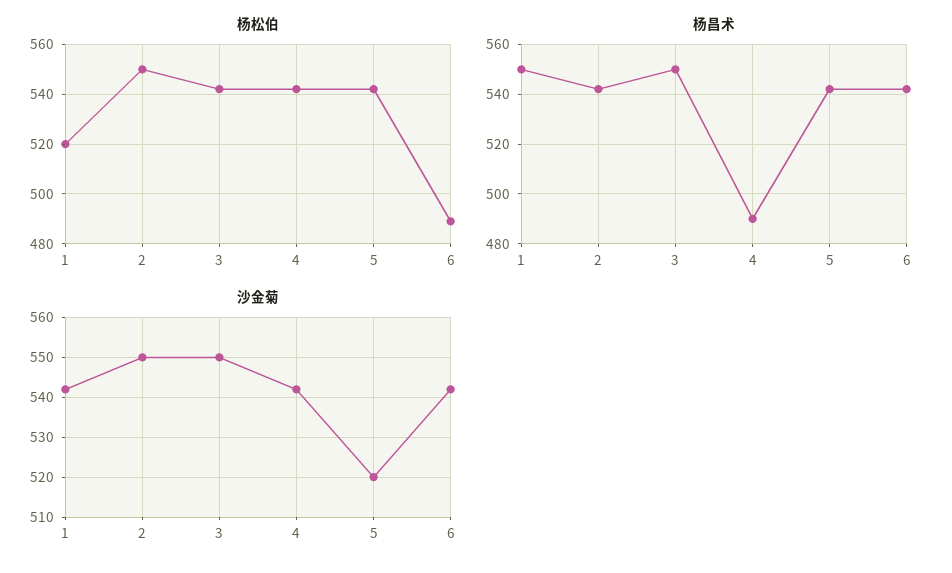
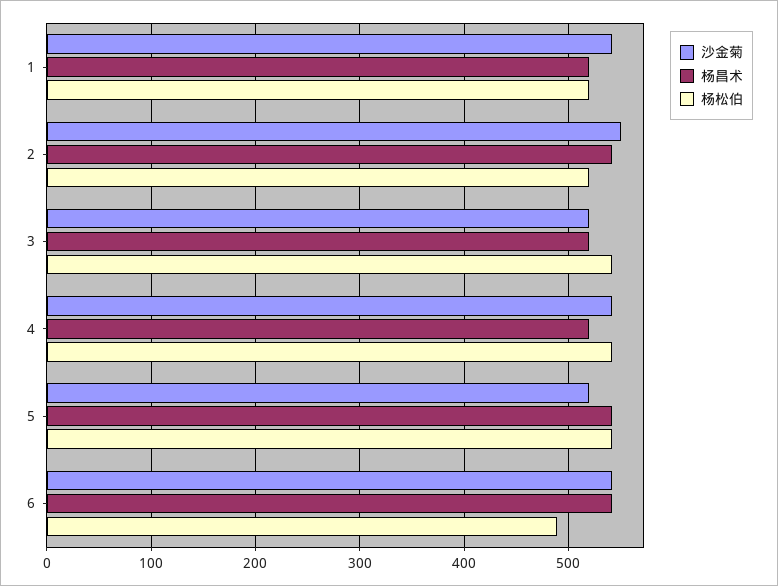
  {
    "杨松伯": {
      "1": 520,
-     "2": 550,
+     "2": 520,
      "3": 540,
      "4": 540,
      "5": 540,
      "6": 490
    },
    "杨昌术": {
-     "1": 550,
+     "1": 520,
      "2": 540,
-     "3": 550,
+     "3": 520,
-     "4": 490,
+     "4": 520,
      "5": 540,
      "6": 540
    },
    "沙金菊": {
      "1": 540,
      "2": 550,
-     "3": 550,
+     "3": 520,
      "4": 540,
      "5": 520,
      "6": 540
    }
  }

